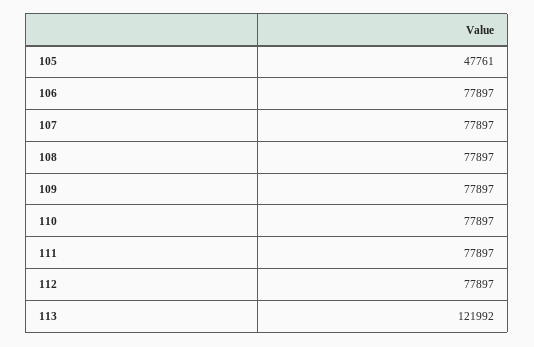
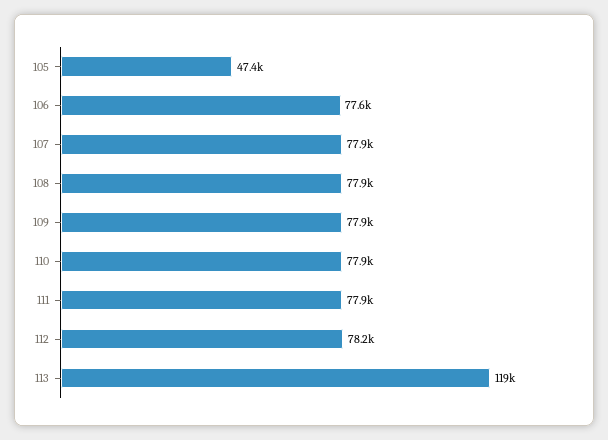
  {
-   "105": 47761,
+   "105": 47400,
-   "106": 77897,
+   "106": 77600,
    "107": 77897,
    "108": 77897,
    "109": 77897,
    "110": 77897,
    "111": 77897,
-   "112": 77897,
+   "112": 78200,
-   "113": 121992
+   "113": 119000
  }

